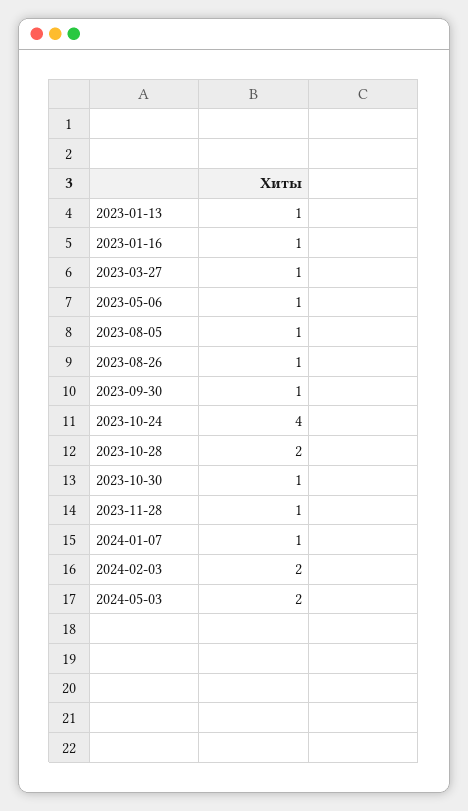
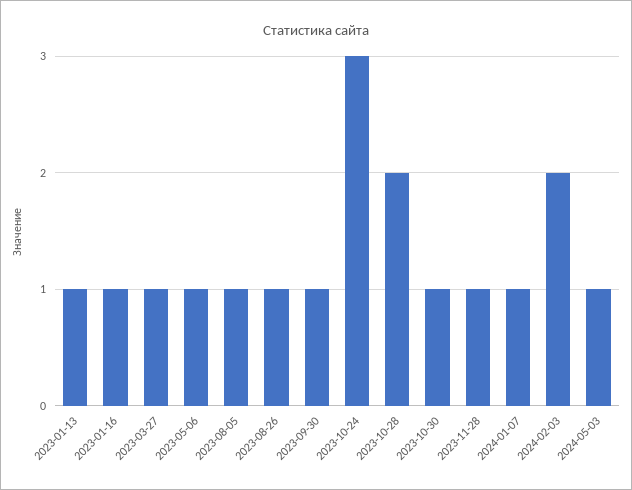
  {
    "2023-01-13": 1,
    "2023-01-16": 1,
    "2023-03-27": 1,
    "2023-05-06": 1,
    "2023-08-05": 1,
    "2023-08-26": 1,
    "2023-09-30": 1,
-   "2023-10-24": 4,
+   "2023-10-24": 3,
    "2023-10-28": 2,
    "2023-10-30": 1,
    "2023-11-28": 1,
    "2024-01-07": 1,
    "2024-02-03": 2,
-   "2024-05-03": 2
+   "2024-05-03": 1
  }

